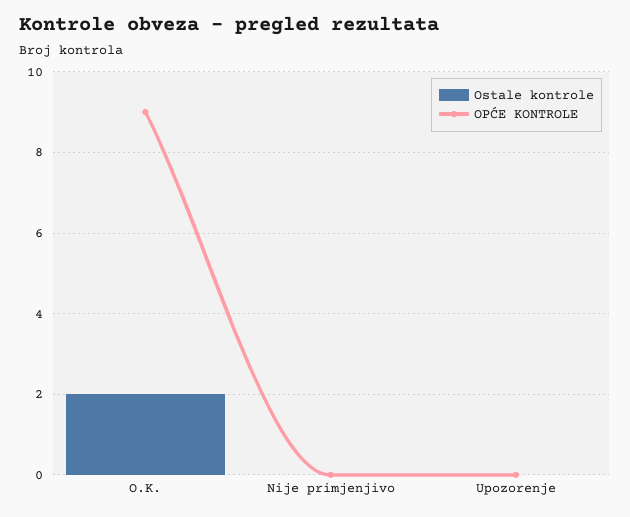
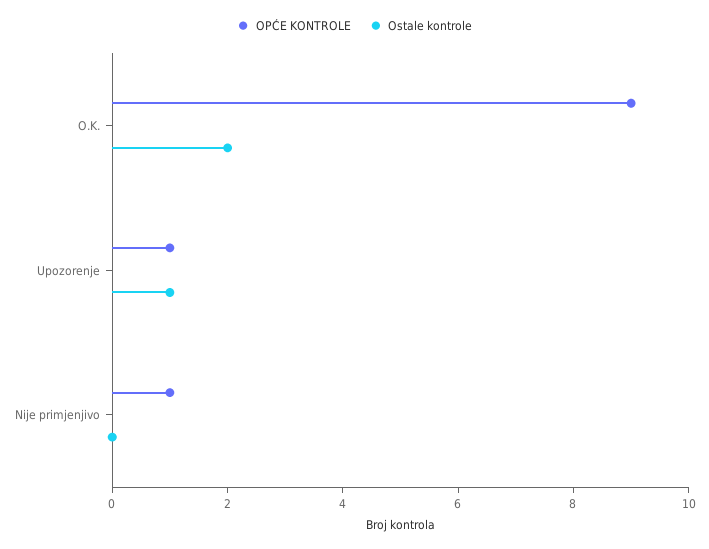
  {
    "Ostale kontrole": {
      "O.K.": 2,
      "Nije primjenjivo": 0,
-     "Upozorenje": 0
+     "Upozorenje": 1
    },
    "OPĆE KONTROLE": {
      "O.K.": 9,
-     "Nije primjenjivo": 0,
+     "Nije primjenjivo": 1,
-     "Upozorenje": 0
+     "Upozorenje": 1
    }
  }

